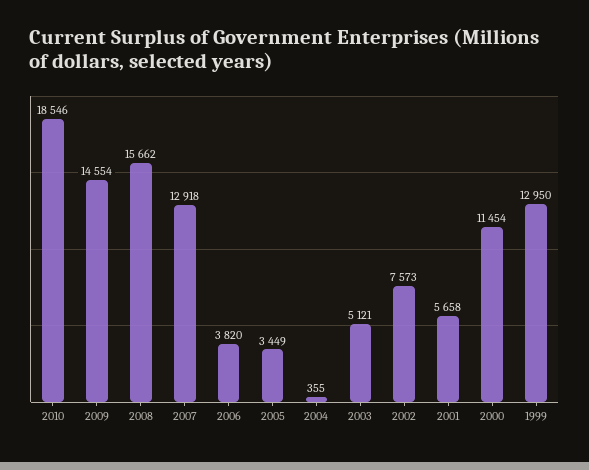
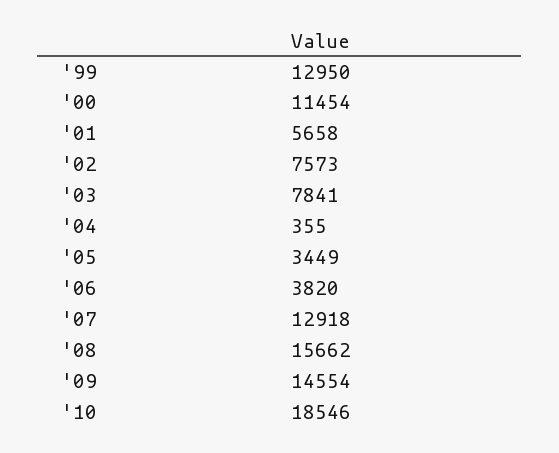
  {
    "2010": 18546,
    "2009": 14554,
    "2008": 15662,
    "2007": 12918,
    "2006": 3820,
    "2005": 3449,
    "2004": 355,
-   "2003": 5121,
+   "2003": 7841,
    "2002": 7573,
    "2001": 5658,
    "2000": 11454,
    "1999": 12950
  }

